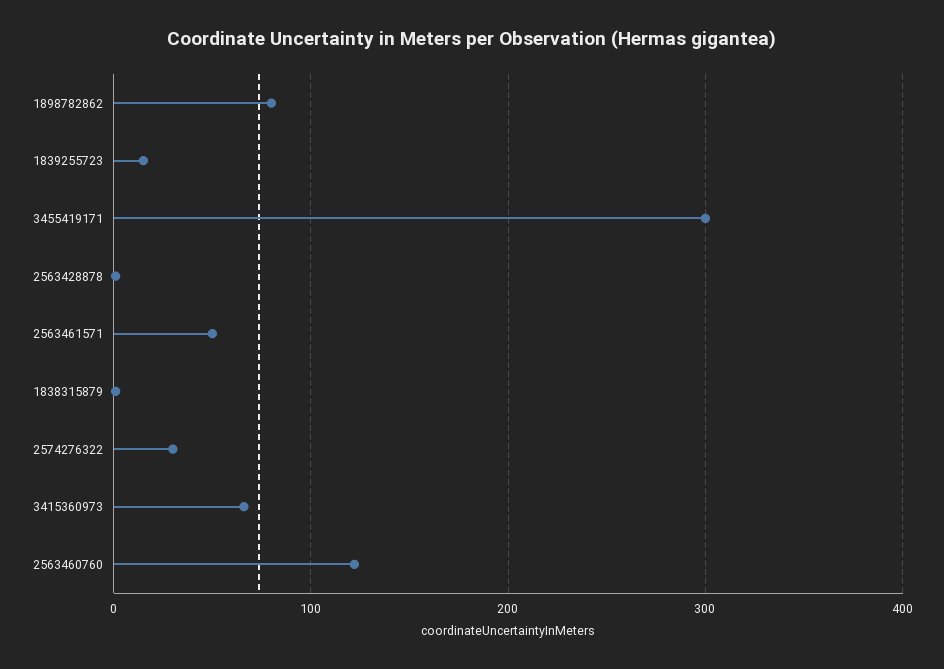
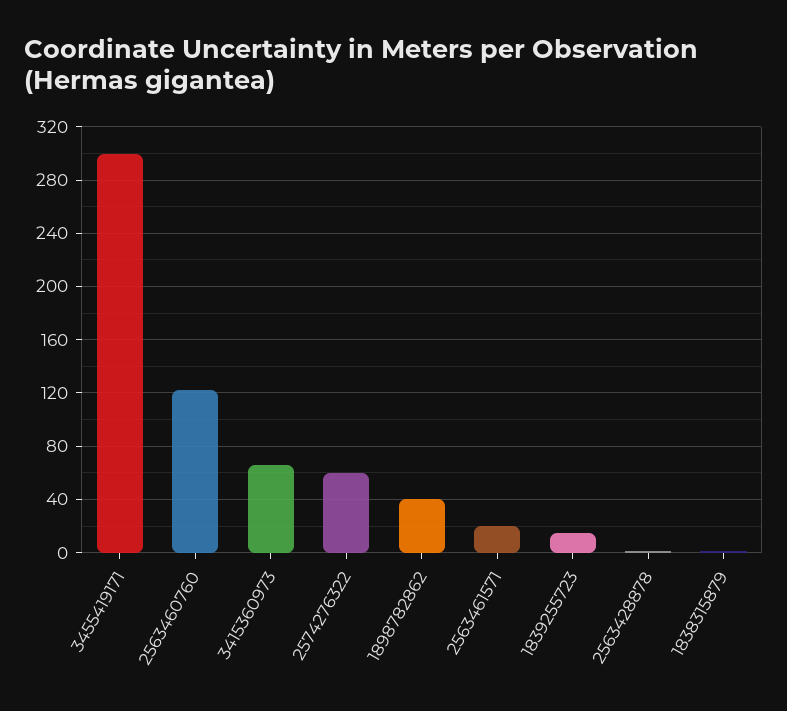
  {
-   "1898782862": 80,
+   "1898782862": 40,
    "1839255723": 15,
    "3455419171": 300,
    "2563428878": 0,
-   "2563461571": 50,
+   "2563461571": 20,
    "1838315879": 0,
-   "2574276322": 30,
+   "2574276322": 60,
    "3415360973": 65,
    "2563460760": 120
  }

